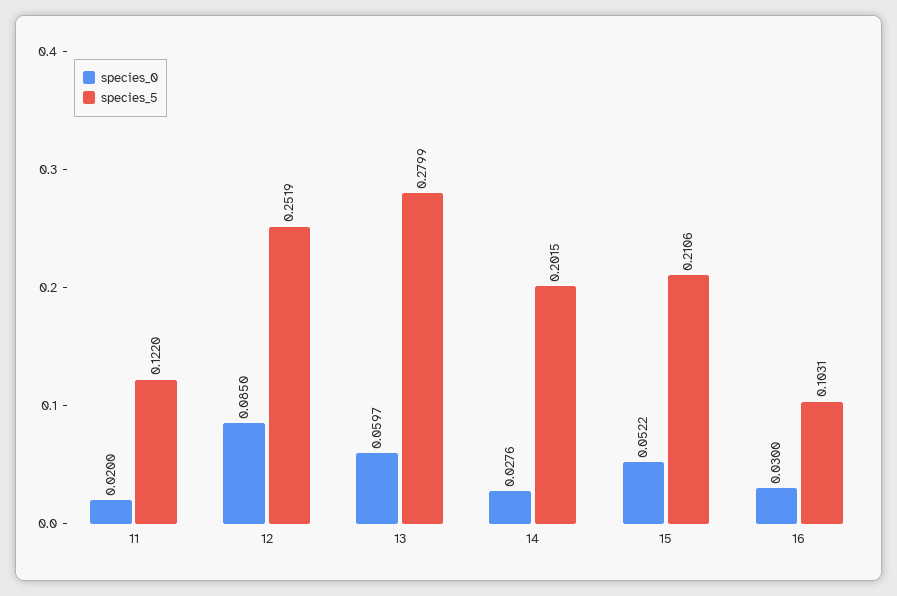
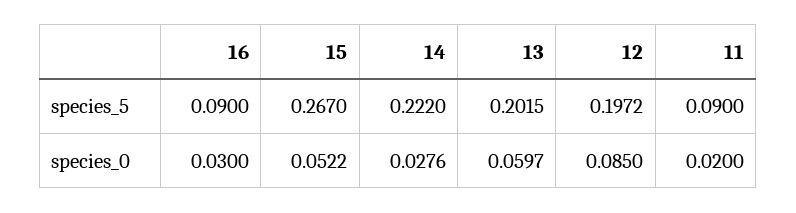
  {
    "species_0": {
      "11": 0.02,
      "12": 0.085,
      "13": 0.0597,
      "14": 0.0276,
      "15": 0.0522,
      "16": 0.03
    },
    "species_5": {
-     "11": 0.122,
+     "11": 0.09,
-     "12": 0.2519,
+     "12": 0.1972,
-     "13": 0.2799,
+     "13": 0.2015,
-     "14": 0.2015,
+     "14": 0.222,
-     "15": 0.2106,
+     "15": 0.267,
-     "16": 0.1031
+     "16": 0.09
    }
  }

